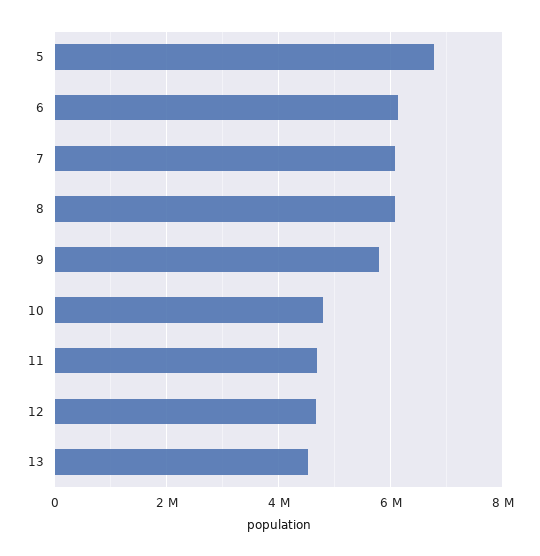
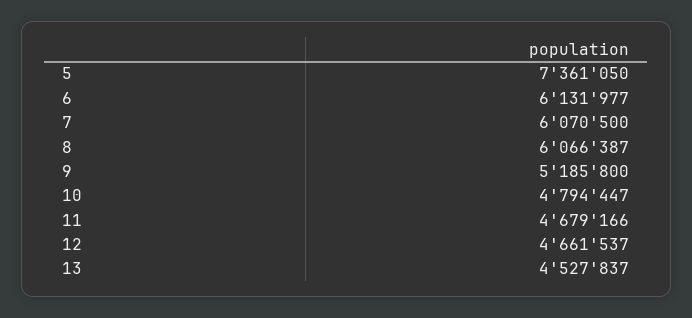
  {
-   "5": 6800000,
+   "5": 7361050,
    "6": 6131977,
    "7": 6070500,
    "8": 6066387,
-   "9": 5800000,
+   "9": 5185800,
    "10": 4794447,
    "11": 4679166,
    "12": 4661537,
    "13": 4527837
  }

